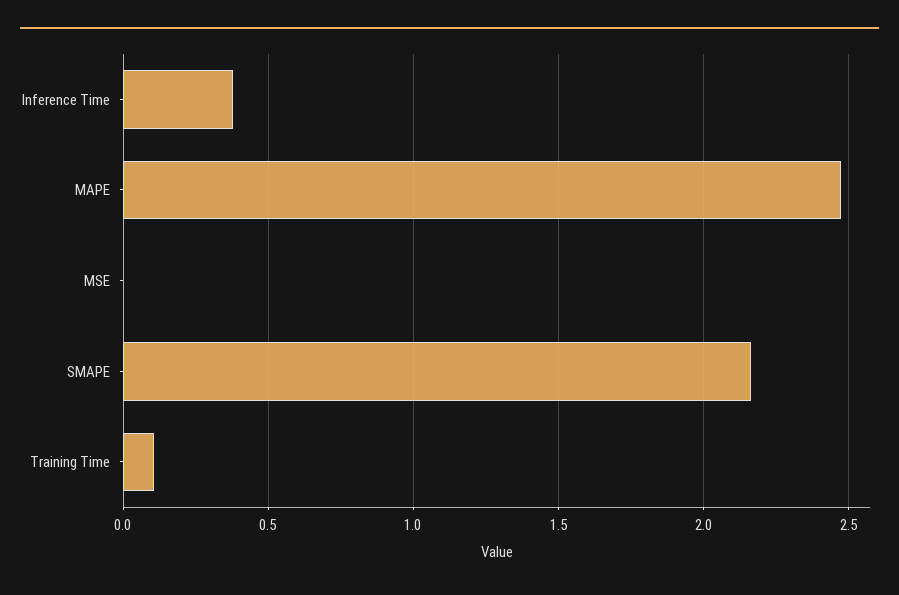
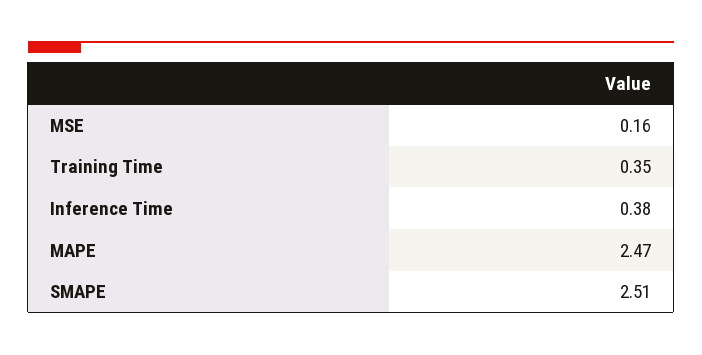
  {
    "Inference Time": 0.38,
    "MAPE": 2.47,
-   "MSE": 0,
+   "MSE": 0.16,
-   "SMAPE": 2.15,
+   "SMAPE": 2.51,
-   "Training Time": 0.1
+   "Training Time": 0.35
  }

